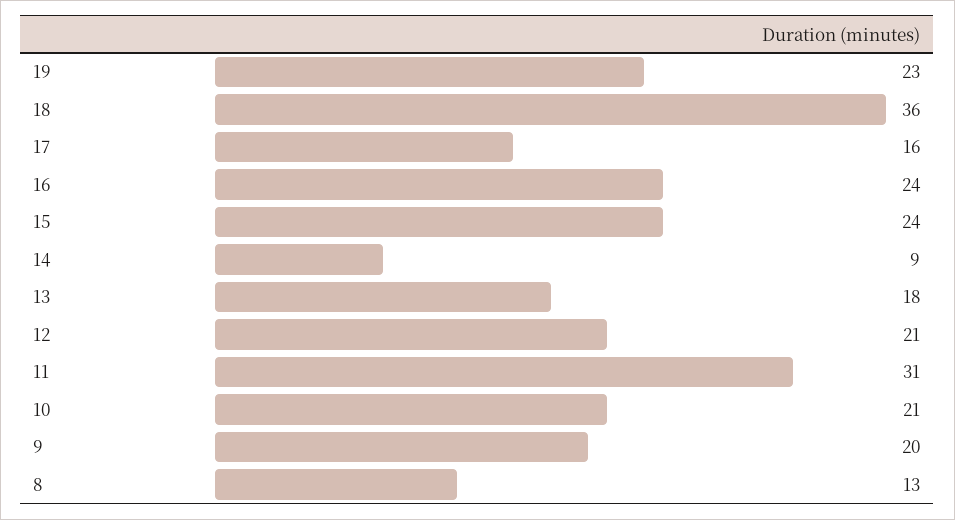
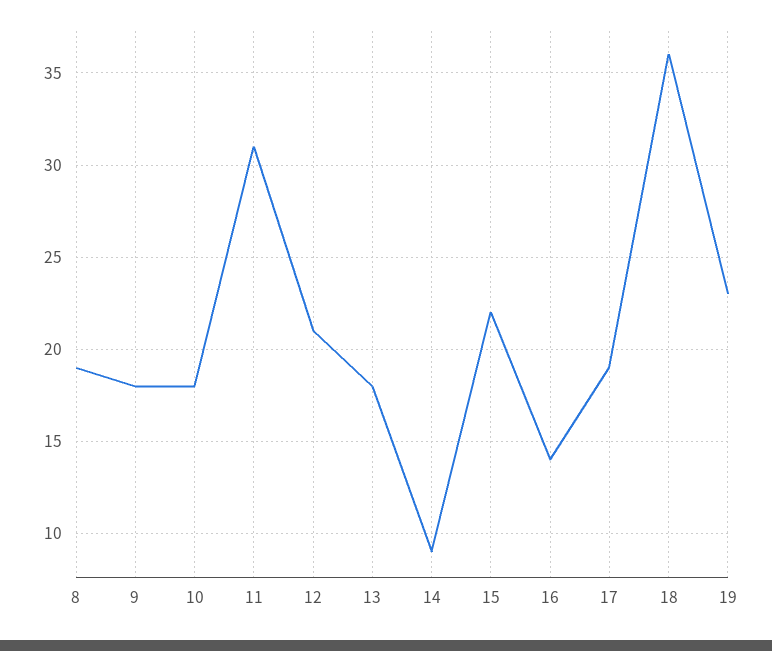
  {
    "19": 23,
    "18": 36,
-   "17": 16,
+   "17": 19,
-   "16": 24,
+   "16": 14,
-   "15": 24,
+   "15": 22,
    "14": 9,
    "13": 18,
    "12": 21,
    "11": 31,
-   "10": 21,
+   "10": 18,
-   "9": 20,
+   "9": 18,
-   "8": 13
+   "8": 19
  }

